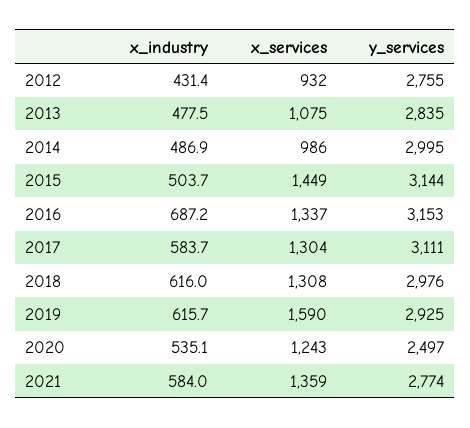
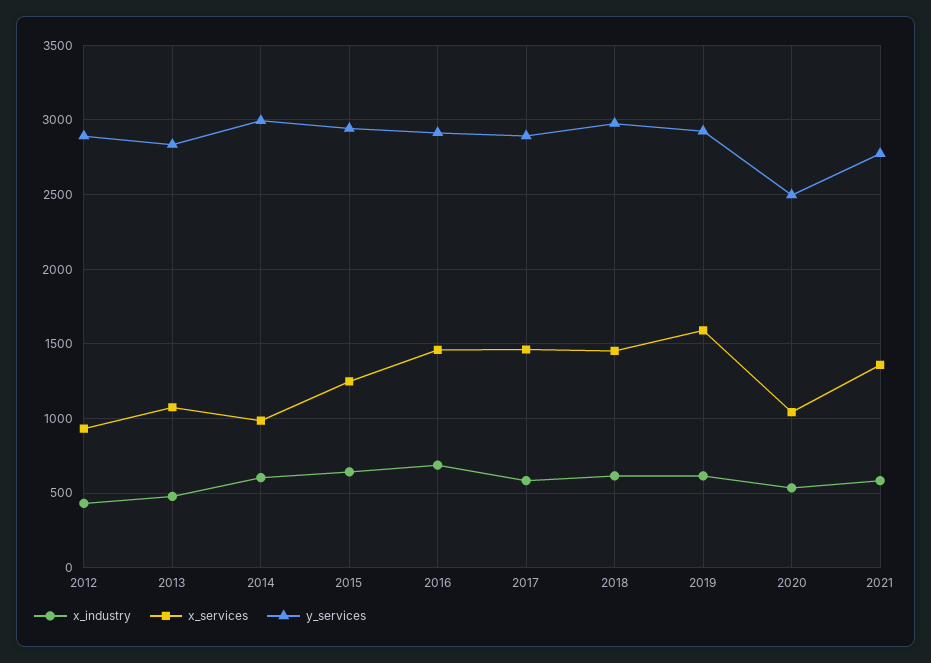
  {
    "x_industry": {
      "2012": 431.4,
      "2013": 477.5,
-     "2014": 486.9,
+     "2014": 600,
-     "2015": 503.7,
+     "2015": 650,
      "2016": 687.2,
      "2017": 583.7,
      "2018": 616,
      "2019": 615.7,
      "2020": 535.1,
      "2021": 584
    },
    "x_services": {
      "2012": 932,
      "2013": 1075,
      "2014": 986,
-     "2015": 1449,
+     "2015": 1250,
-     "2016": 1337,
+     "2016": 1450,
-     "2017": 1304,
+     "2017": 1450,
-     "2018": 1308,
+     "2018": 1450,
      "2019": 1590,
-     "2020": 1243,
+     "2020": 1050,
      "2021": 1359
    },
    "y_services": {
-     "2012": 2755,
+     "2012": 2900,
      "2013": 2835,
      "2014": 2995,
-     "2015": 3144,
+     "2015": 2950,
-     "2016": 3153,
+     "2016": 2900,
-     "2017": 3111,
+     "2017": 2900,
      "2018": 2976,
      "2019": 2925,
      "2020": 2497,
      "2021": 2774
    }
  }

